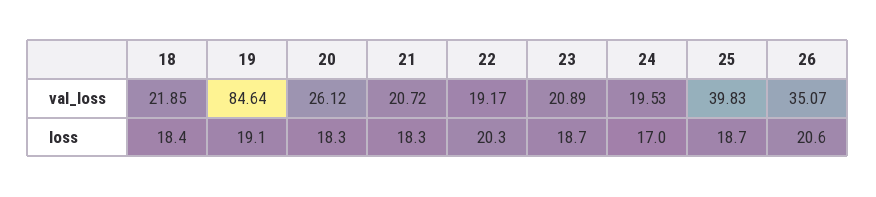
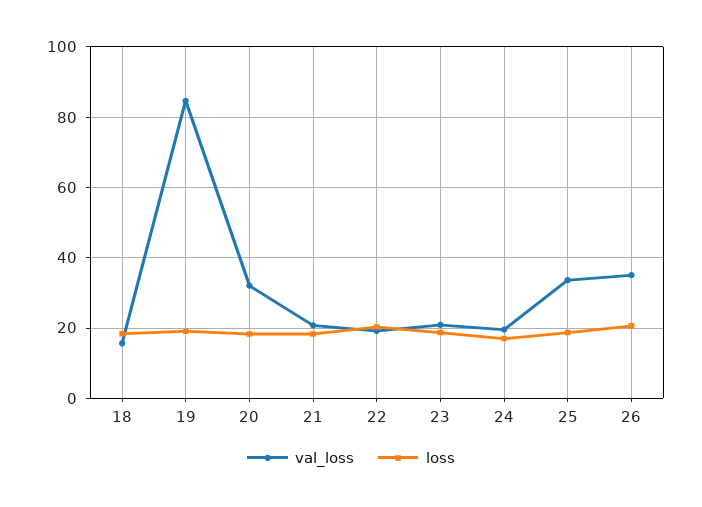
  {
    "val_loss": {
-     "18": 21.85,
+     "18": 16,
      "19": 84.64,
-     "20": 26.12,
+     "20": 32,
      "21": 20.72,
      "22": 19.17,
      "23": 20.89,
      "24": 19.53,
-     "25": 39.83,
+     "25": 34,
      "26": 35.07
    },
    "loss": {
      "18": 18.4,
      "19": 19.1,
      "20": 18.3,
      "21": 18.3,
      "22": 20.3,
      "23": 18.7,
      "24": 17,
      "25": 18.7,
      "26": 20.6
    }
  }

